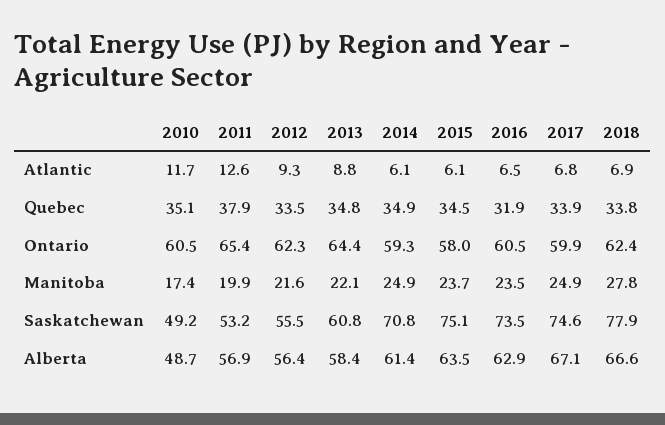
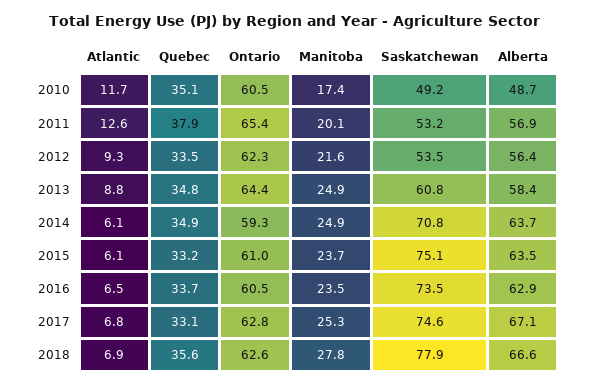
  {
    "2010": {
      "Atlantic": 11.7,
      "Quebec": 35.1,
      "Ontario": 60.5,
      "Manitoba": 17.4,
      "Saskatchewan": 49.2,
      "Alberta": 48.7
    },
    "2011": {
      "Atlantic": 12.6,
      "Quebec": 37.9,
      "Ontario": 65.4,
-     "Manitoba": 19.9,
+     "Manitoba": 20.1,
      "Saskatchewan": 53.2,
      "Alberta": 56.9
    },
    "2012": {
      "Atlantic": 9.3,
      "Quebec": 33.5,
      "Ontario": 62.3,
      "Manitoba": 21.6,
-     "Saskatchewan": 55.5,
+     "Saskatchewan": 53.5,
      "Alberta": 56.4
    },
    "2013": {
      "Atlantic": 8.8,
      "Quebec": 34.8,
      "Ontario": 64.4,
-     "Manitoba": 22.1,
+     "Manitoba": 24.9,
      "Saskatchewan": 60.8,
      "Alberta": 58.4
    },
    "2014": {
      "Atlantic": 6.1,
      "Quebec": 34.9,
      "Ontario": 59.3,
      "Manitoba": 24.9,
      "Saskatchewan": 70.8,
-     "Alberta": 61.4
+     "Alberta": 63.7
    },
    "2015": {
      "Atlantic": 6.1,
-     "Quebec": 34.5,
+     "Quebec": 33.2,
-     "Ontario": 58,
+     "Ontario": 61,
      "Manitoba": 23.7,
      "Saskatchewan": 75.1,
      "Alberta": 63.5
    },
    "2016": {
      "Atlantic": 6.5,
-     "Quebec": 31.9,
+     "Quebec": 33.7,
      "Ontario": 60.5,
      "Manitoba": 23.5,
      "Saskatchewan": 73.5,
      "Alberta": 62.9
    },
    "2017": {
      "Atlantic": 6.8,
-     "Quebec": 33.9,
+     "Quebec": 33.1,
-     "Ontario": 59.9,
+     "Ontario": 62.8,
-     "Manitoba": 24.9,
+     "Manitoba": 25.3,
      "Saskatchewan": 74.6,
      "Alberta": 67.1
    },
    "2018": {
      "Atlantic": 6.9,
-     "Quebec": 33.8,
+     "Quebec": 35.6,
-     "Ontario": 62.4,
+     "Ontario": 62.6,
      "Manitoba": 27.8,
      "Saskatchewan": 77.9,
      "Alberta": 66.6
    }
  }

